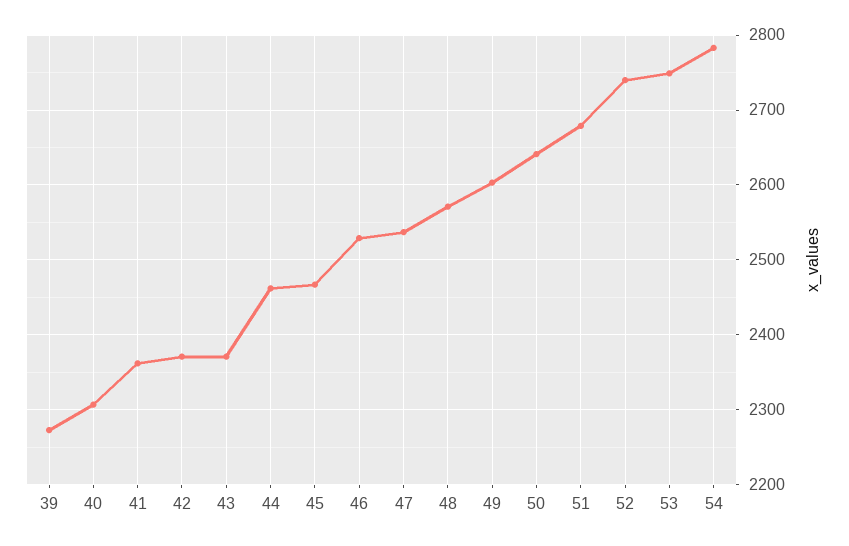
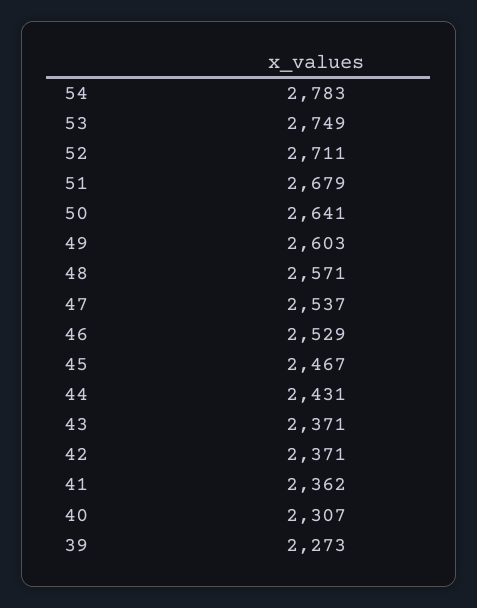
  {
    "39": 2273,
    "40": 2307,
    "41": 2362,
    "42": 2371,
    "43": 2371,
-   "44": 2460,
+   "44": 2431,
    "45": 2467,
    "46": 2529,
    "47": 2537,
    "48": 2571,
    "49": 2603,
    "50": 2641,
    "51": 2679,
-   "52": 2740,
+   "52": 2711,
    "53": 2749,
    "54": 2783
  }

